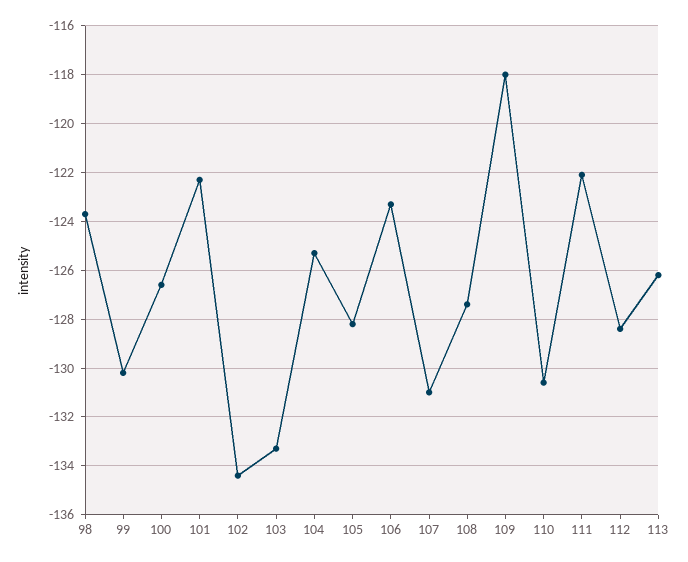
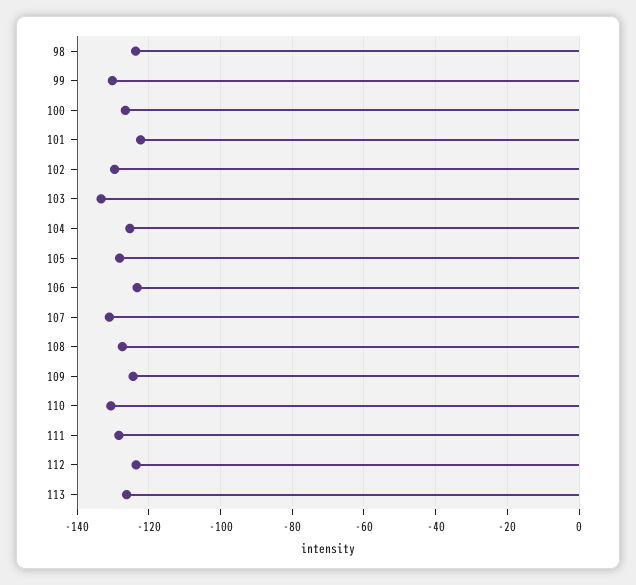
  {
    "98": -123.5,
    "99": -130,
    "100": -126.5,
    "101": -122.5,
-   "102": -134.5,
+   "102": -130,
    "103": -133.5,
    "104": -125.5,
    "105": -128,
    "106": -123.5,
    "107": -131,
    "108": -127.5,
-   "109": -118,
+   "109": -124,
    "110": -130.5,
-   "111": -122,
+   "111": -128,
-   "112": -128.5,
+   "112": -124,
    "113": -126
  }

